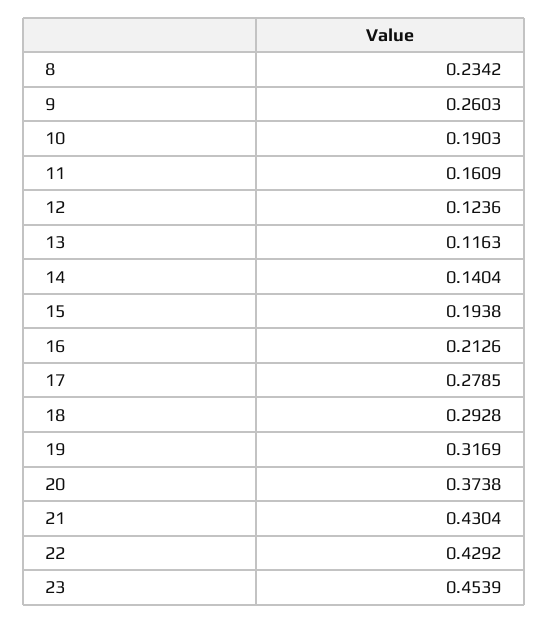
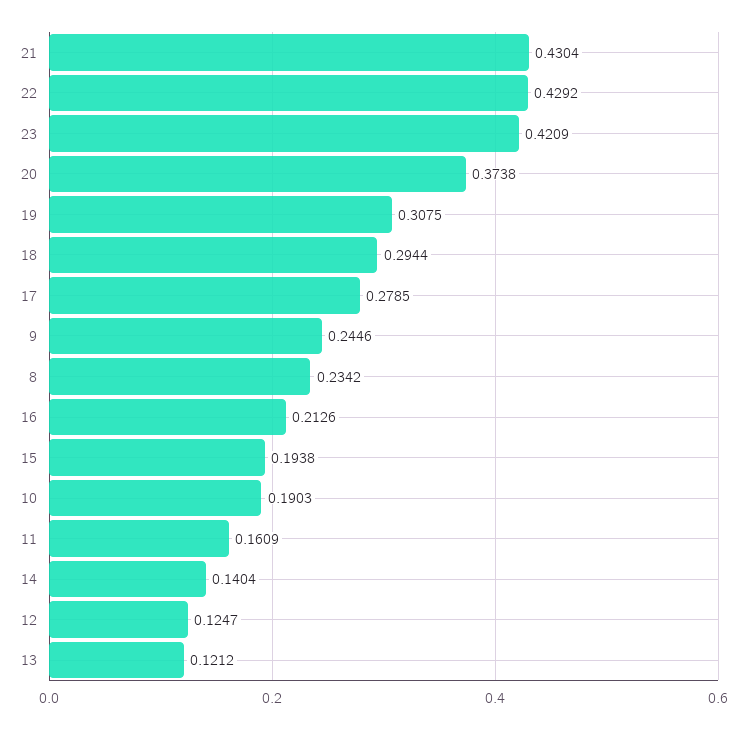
  {
    "8": 0.2342,
-   "9": 0.2603,
+   "9": 0.2446,
    "10": 0.1903,
    "11": 0.1609,
-   "12": 0.1236,
+   "12": 0.1247,
-   "13": 0.1163,
+   "13": 0.1212,
    "14": 0.1404,
    "15": 0.1938,
    "16": 0.2126,
    "17": 0.2785,
-   "18": 0.2928,
+   "18": 0.2944,
-   "19": 0.3169,
+   "19": 0.3075,
    "20": 0.3738,
    "21": 0.4304,
    "22": 0.4292,
-   "23": 0.4539
+   "23": 0.4209
  }

